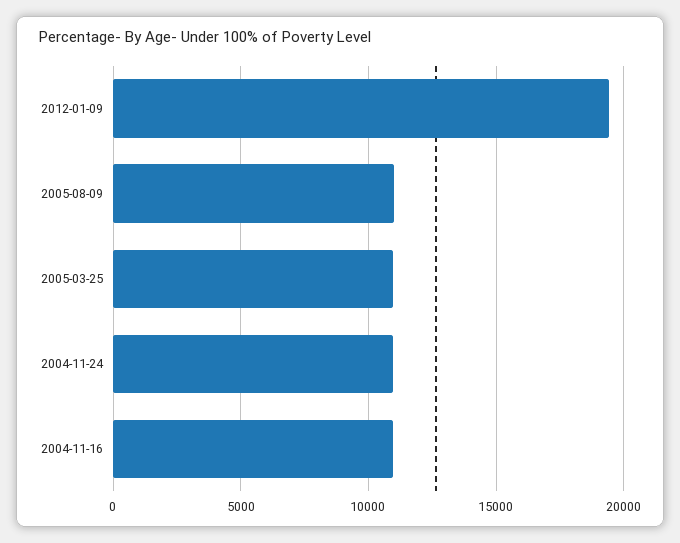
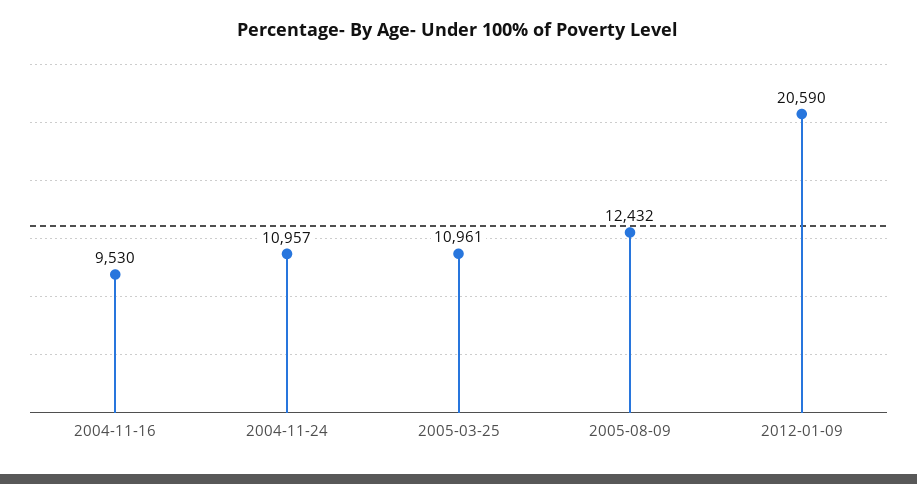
  {
-   "2012-01-09": 19500,
+   "2012-01-09": 20590,
-   "2005-08-09": 11000,
+   "2005-08-09": 12432,
    "2005-03-25": 10961,
    "2004-11-24": 10957,
-   "2004-11-16": 11000
+   "2004-11-16": 9530
  }

